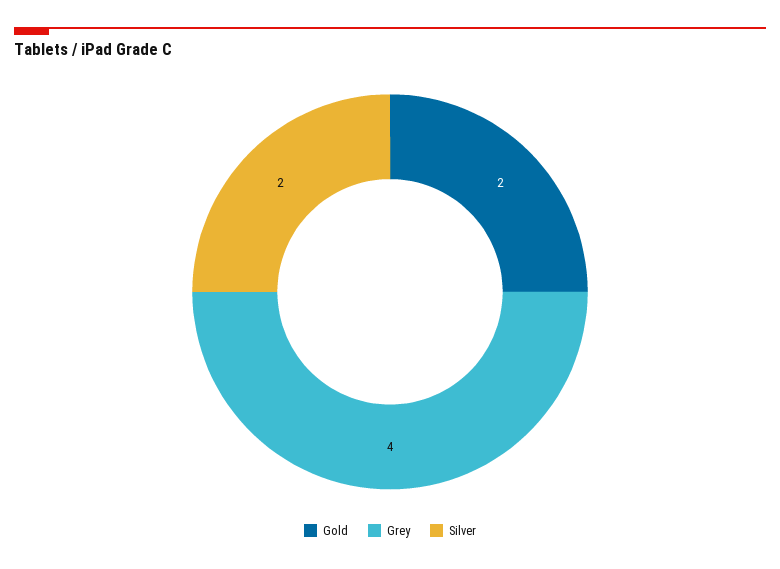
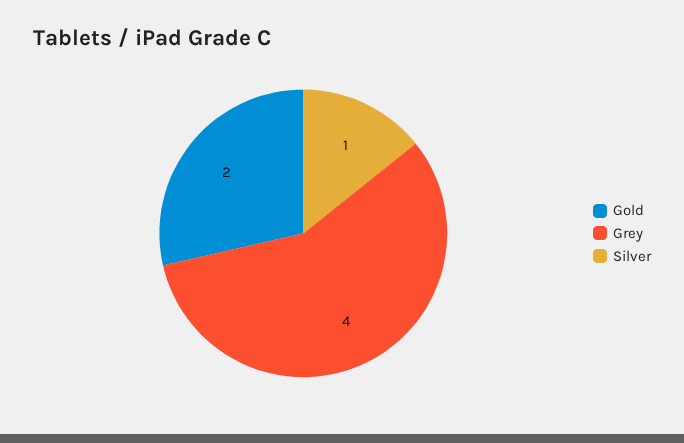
  {
    "Gold": 2,
    "Grey": 4,
-   "Silver": 2
+   "Silver": 1
  }

